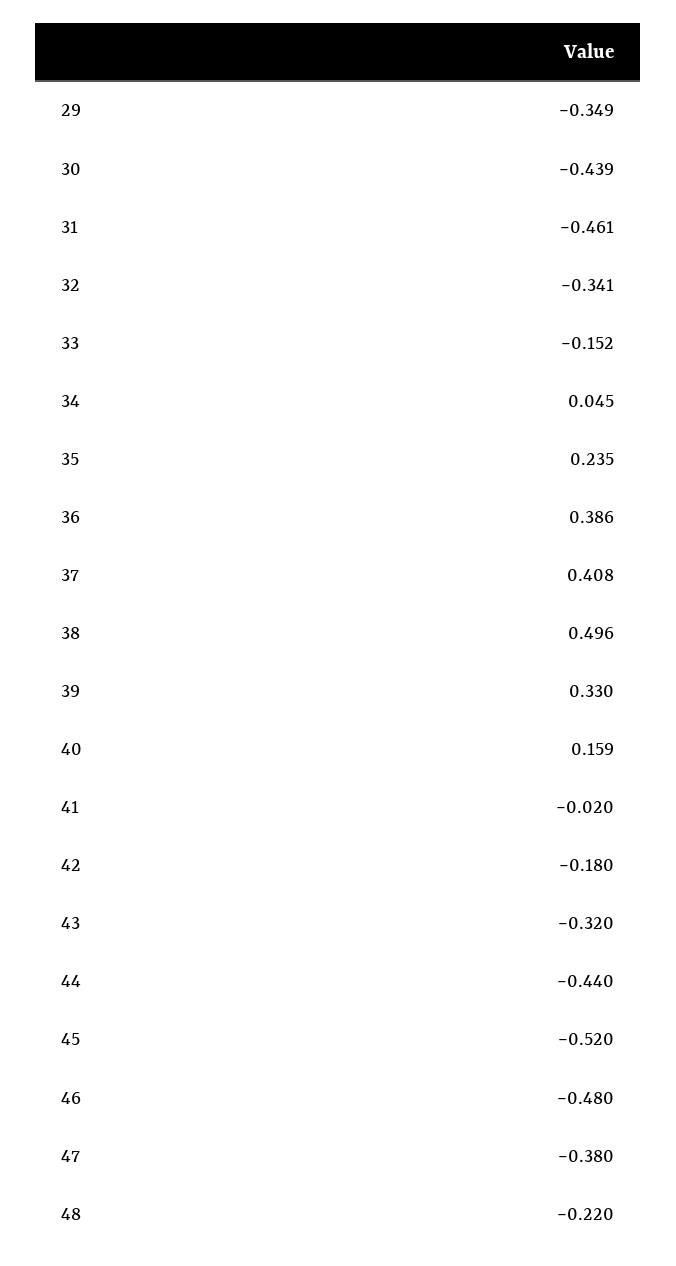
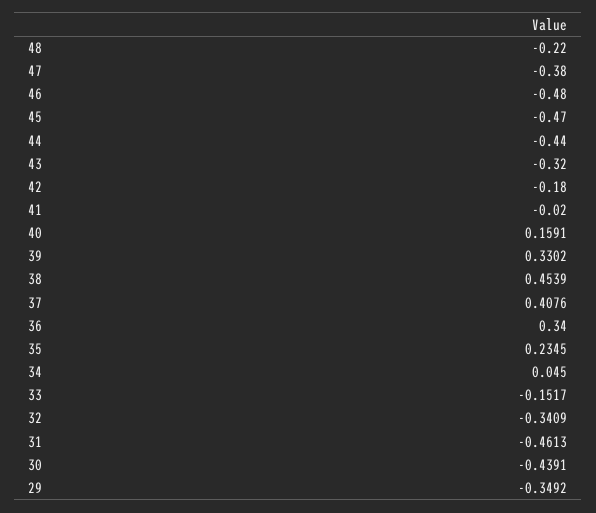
  {
    "29": -0.3492,
    "30": -0.4391,
    "31": -0.4613,
    "32": -0.3409,
    "33": -0.1517,
    "34": 0.045,
    "35": 0.2345,
-   "36": 0.386,
+   "36": 0.34,
    "37": 0.4076,
-   "38": 0.496,
+   "38": 0.4539,
    "39": 0.3302,
    "40": 0.1591,
    "41": -0.02,
    "42": -0.18,
    "43": -0.32,
    "44": -0.44,
-   "45": -0.52,
+   "45": -0.47,
    "46": -0.48,
    "47": -0.38,
    "48": -0.22
  }

